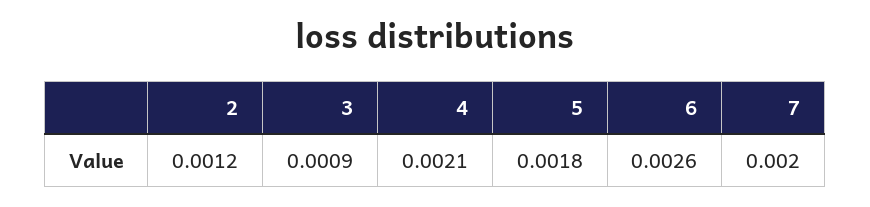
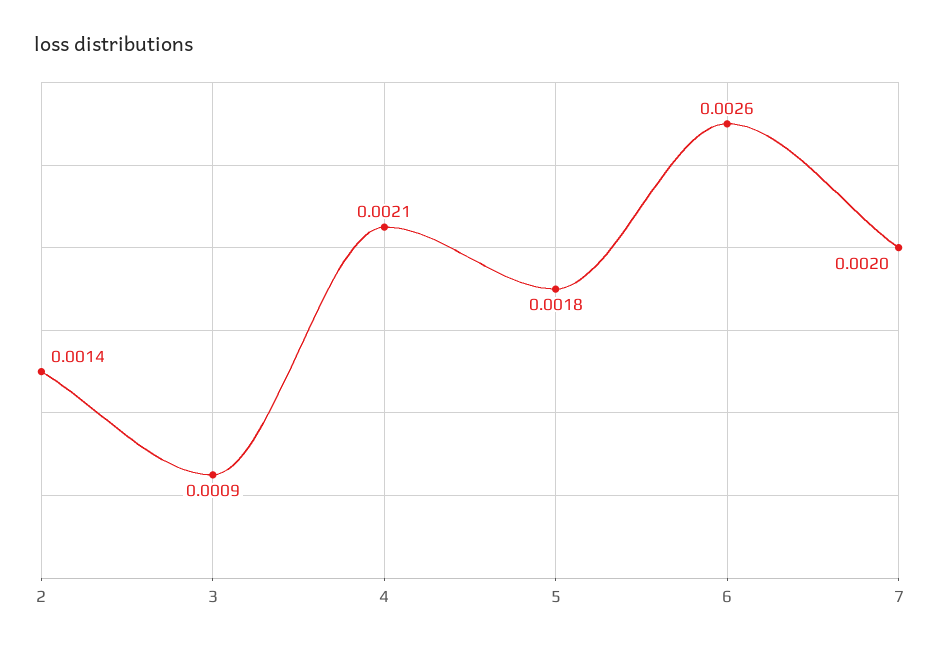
  {
-   "2": 0.0012,
+   "2": 0.0014,
    "3": 0.0009,
    "4": 0.0021,
    "5": 0.0018,
    "6": 0.0026,
    "7": 0.002
  }

